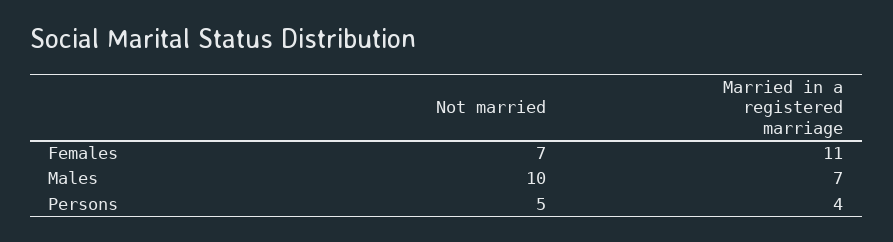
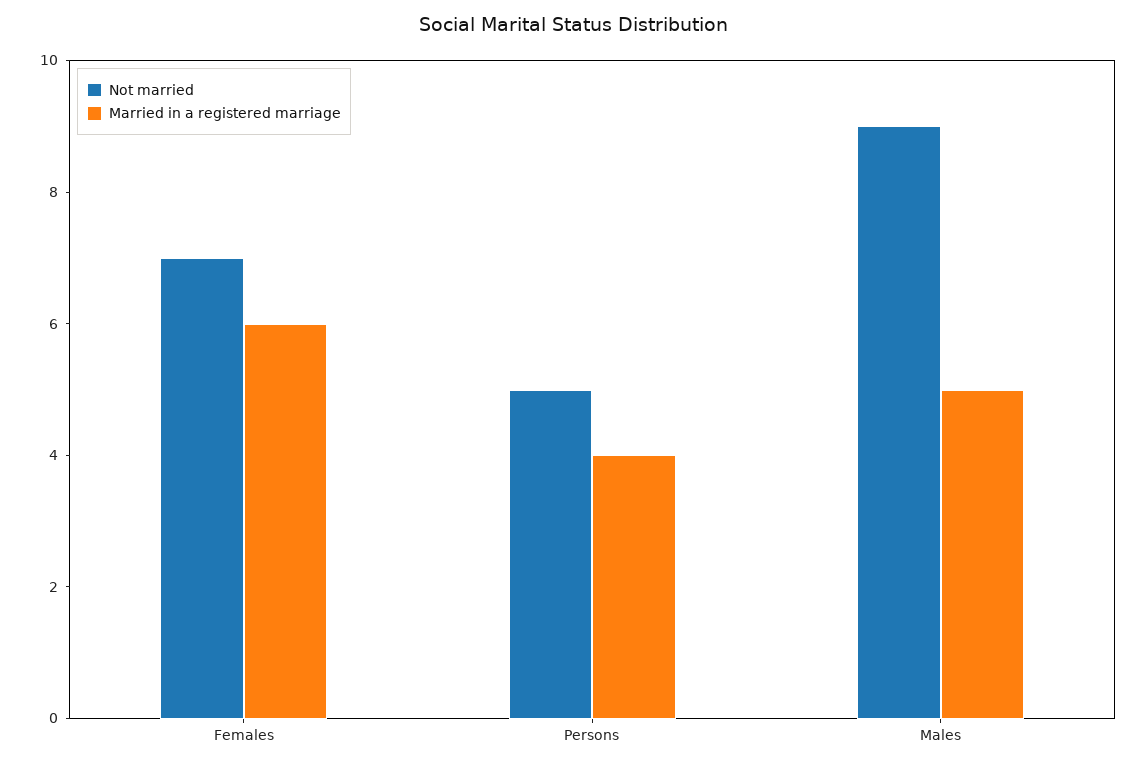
  {
    "Not married": {
      "Females": 7,
-     "Males": 10,
+     "Males": 9,
      "Persons": 5
    },
    "Married in a registered marriage": {
-     "Females": 11,
+     "Females": 6,
-     "Males": 7,
+     "Males": 5,
      "Persons": 4
    }
  }

